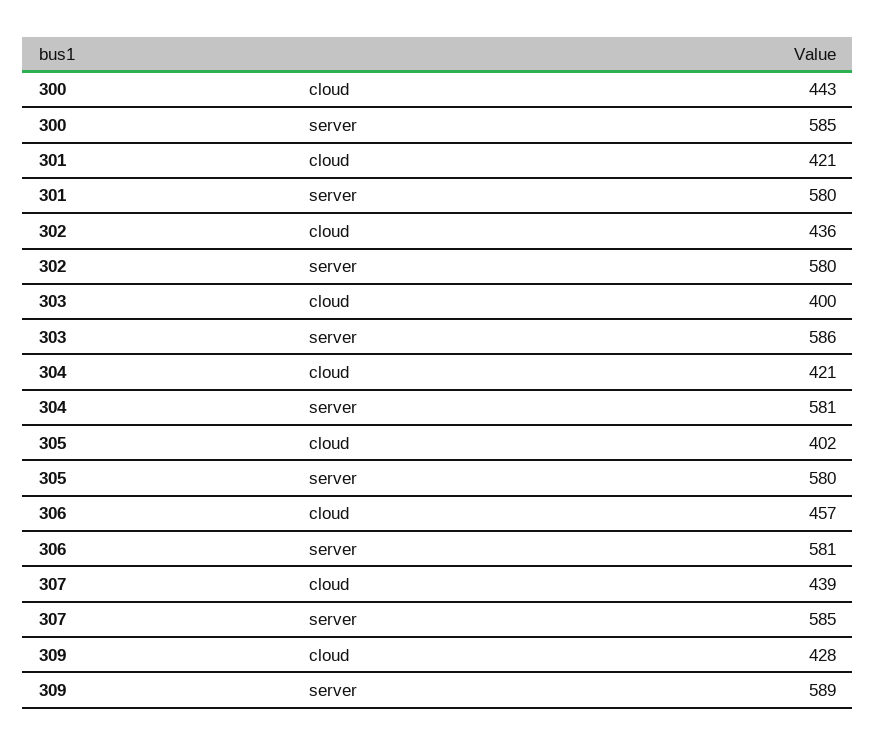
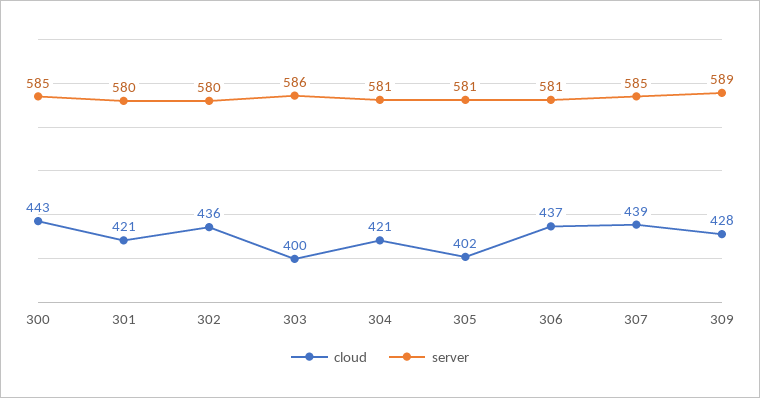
  {
    "cloud": {
      "300": 443,
      "301": 421,
      "302": 436,
      "303": 400,
      "304": 421,
      "305": 402,
-     "306": 457,
+     "306": 437,
      "307": 439,
      "309": 428
    },
    "server": {
      "300": 585,
      "301": 580,
      "302": 580,
      "303": 586,
      "304": 581,
-     "305": 580,
+     "305": 581,
      "306": 581,
      "307": 585,
      "309": 589
    }
  }

